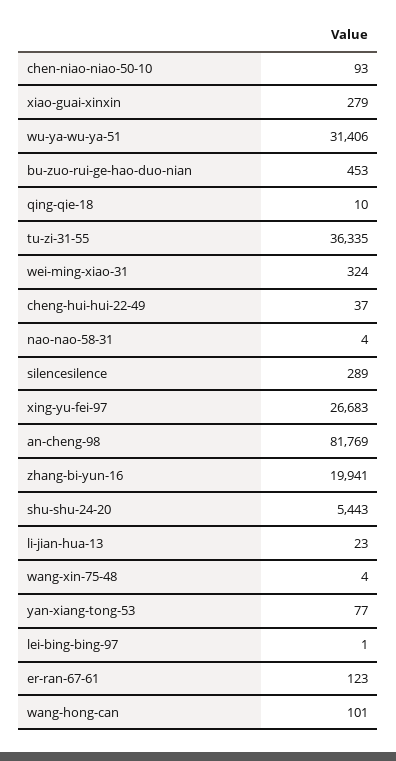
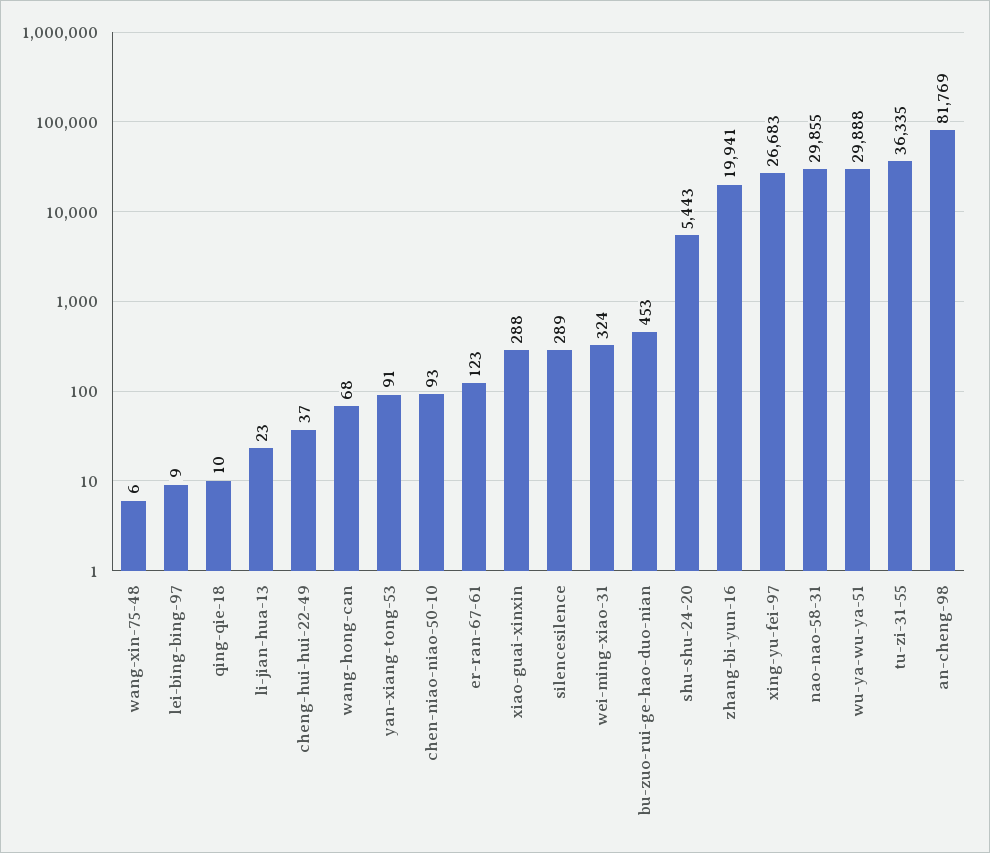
  {
    "chen-niao-niao-50-10": 93,
-   "xiao-guai-xinxin": 279,
+   "xiao-guai-xinxin": 288,
-   "wu-ya-wu-ya-51": 31406,
+   "wu-ya-wu-ya-51": 29888,
    "bu-zuo-rui-ge-hao-duo-nian": 453,
    "qing-qie-18": 10,
    "tu-zi-31-55": 36335,
    "wei-ming-xiao-31": 324,
    "cheng-hui-hui-22-49": 37,
-   "nao-nao-58-31": 4,
+   "nao-nao-58-31": 29855,
    "silencesilence": 289,
    "xing-yu-fei-97": 26683,
    "an-cheng-98": 81769,
    "zhang-bi-yun-16": 19941,
    "shu-shu-24-20": 5443,
    "li-jian-hua-13": 23,
-   "wang-xin-75-48": 4,
+   "wang-xin-75-48": 6,
-   "yan-xiang-tong-53": 77,
+   "yan-xiang-tong-53": 91,
-   "lei-bing-bing-97": 1,
+   "lei-bing-bing-97": 9,
    "er-ran-67-61": 123,
-   "wang-hong-can": 101
+   "wang-hong-can": 68
  }

